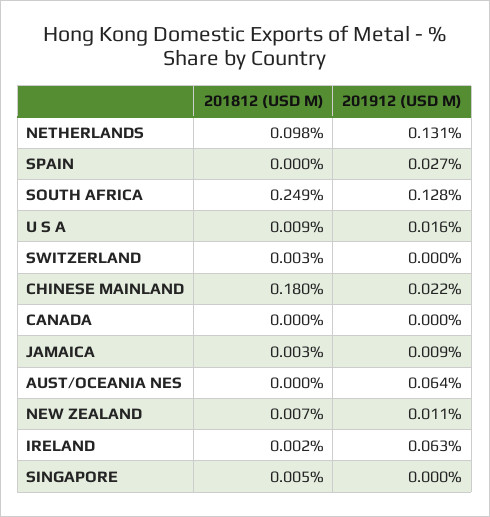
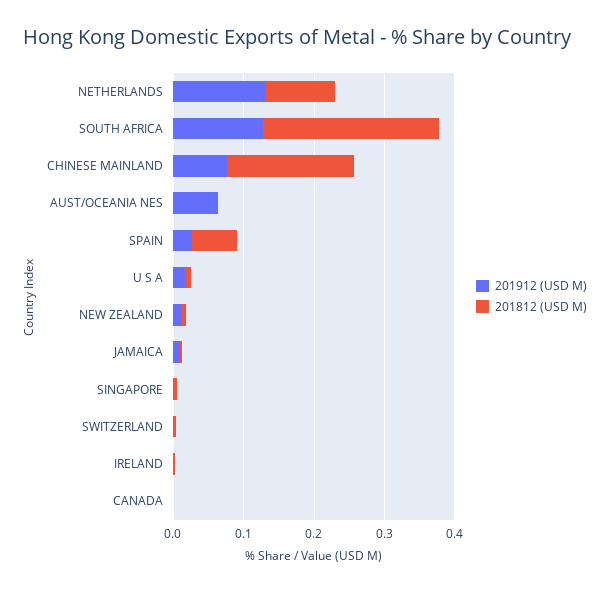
  {
    "201812 (USD M)": {
      "NETHERLANDS": 0.098,
-     "SPAIN": 0,
+     "SPAIN": 0.06,
      "SOUTH AFRICA": 0.249,
      "U S A": 0.009,
      "SWITZERLAND": 0.003,
      "CHINESE MAINLAND": 0.18,
      "CANADA": 0,
      "JAMAICA": 0.003,
      "AUST/OCEANIA NES": 0,
      "NEW ZEALAND": 0.007,
      "IRELAND": 0.002,
      "SINGAPORE": 0.005
    },
    "201912 (USD M)": {
      "NETHERLANDS": 0.131,
      "SPAIN": 0.027,
      "SOUTH AFRICA": 0.128,
      "U S A": 0.016,
      "SWITZERLAND": 0,
-     "CHINESE MAINLAND": 0.022,
+     "CHINESE MAINLAND": 0.08,
      "CANADA": 0,
      "JAMAICA": 0.009,
      "AUST/OCEANIA NES": 0.064,
      "NEW ZEALAND": 0.011,
-     "IRELAND": 0.063,
+     "IRELAND": 0,
      "SINGAPORE": 0
    }
  }

